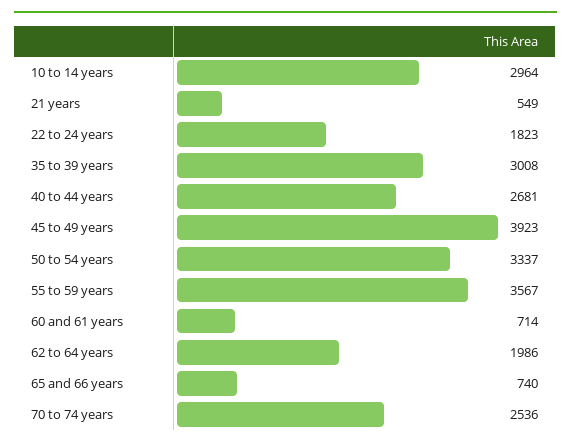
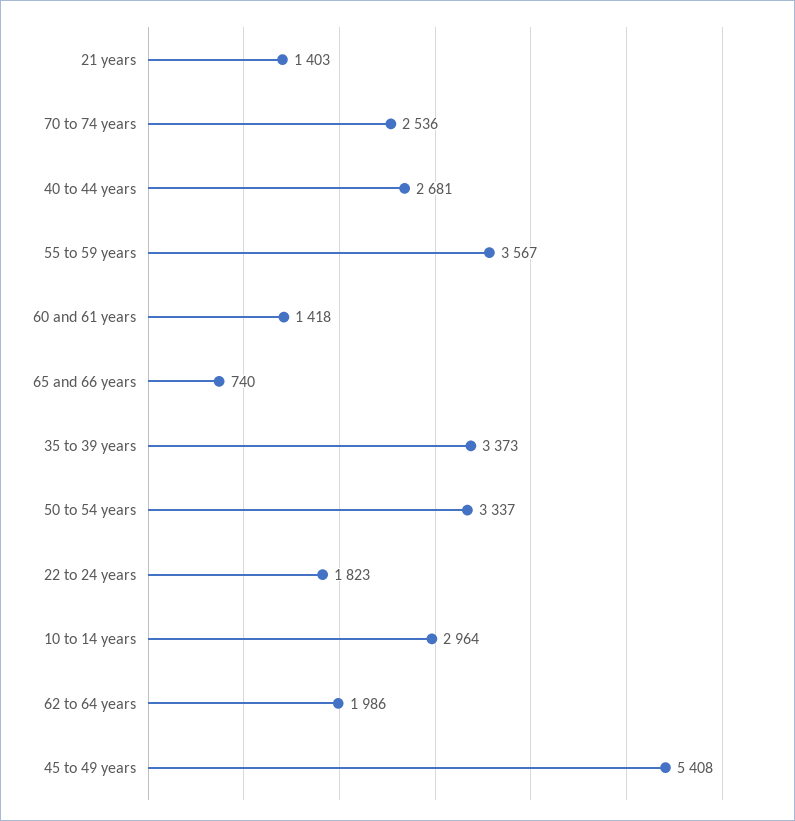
  {
    "10 to 14 years": 2964,
-   "21 years": 549,
+   "21 years": 1403,
    "22 to 24 years": 1823,
-   "35 to 39 years": 3008,
+   "35 to 39 years": 3373,
    "40 to 44 years": 2681,
-   "45 to 49 years": 3923,
+   "45 to 49 years": 5408,
    "50 to 54 years": 3337,
    "55 to 59 years": 3567,
-   "60 and 61 years": 714,
+   "60 and 61 years": 1418,
    "62 to 64 years": 1986,
    "65 and 66 years": 740,
    "70 to 74 years": 2536
  }

